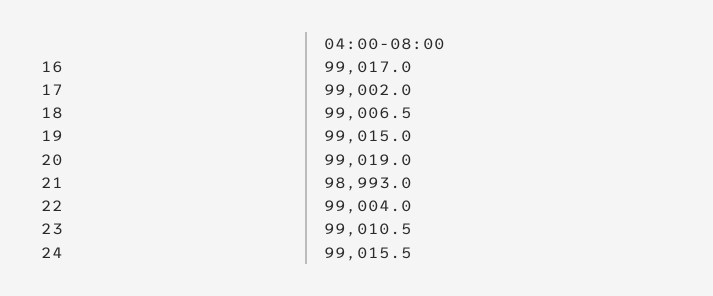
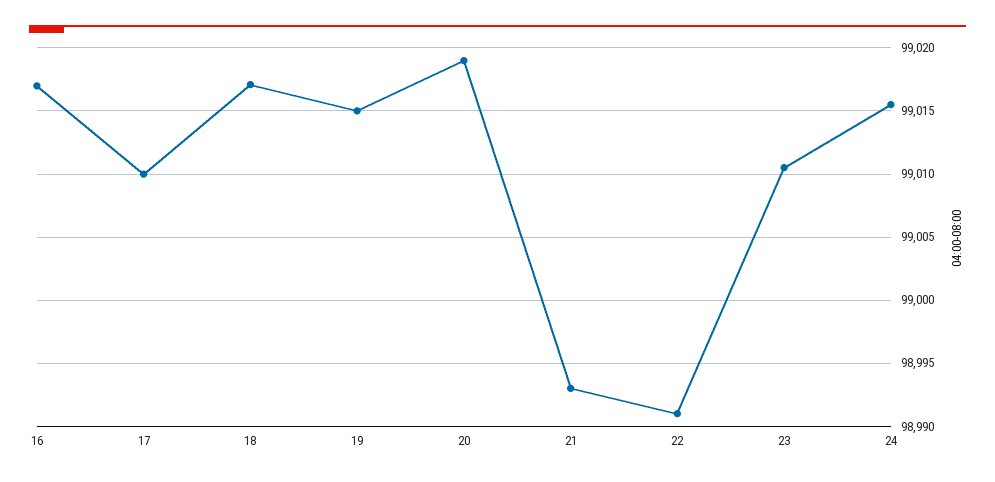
  {
    "16": 99017,
-   "17": 99002,
+   "17": 99010,
-   "18": 99006.5,
+   "18": 99017,
    "19": 99015,
    "20": 99019,
    "21": 98993,
-   "22": 99004,
+   "22": 98991,
    "23": 99010.5,
    "24": 99015.5
  }

